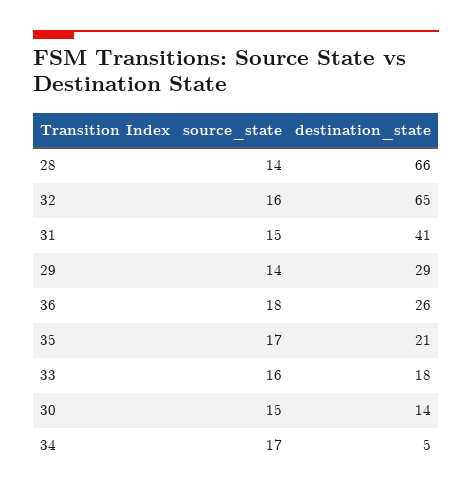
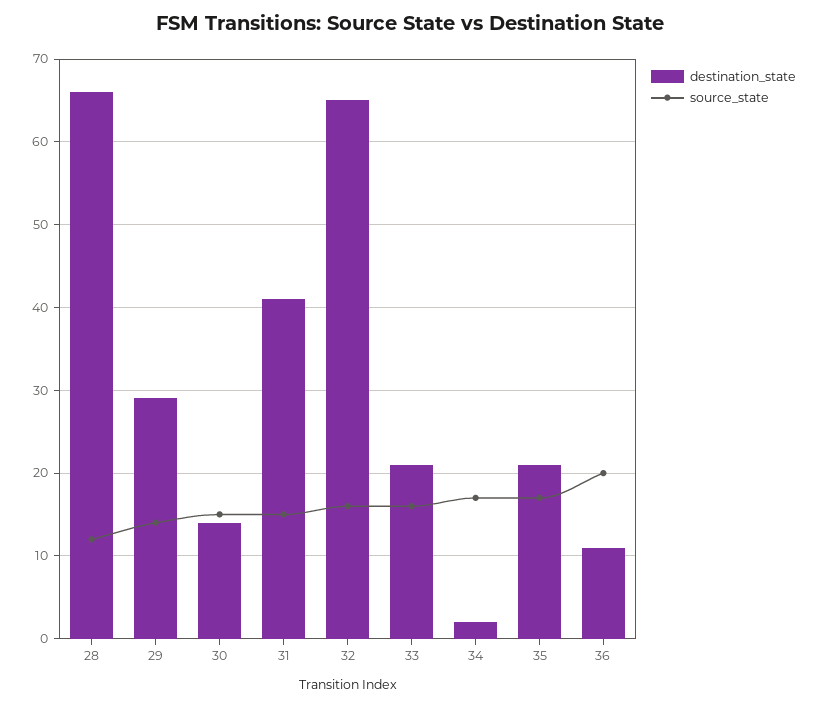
  {
    "source_state": {
-     "28": 14,
+     "28": 12,
      "32": 16,
      "31": 15,
      "29": 14,
-     "36": 18,
+     "36": 20,
      "35": 17,
      "33": 16,
      "30": 15,
      "34": 17
    },
    "destination_state": {
      "28": 66,
      "32": 65,
      "31": 41,
      "29": 29,
-     "36": 26,
+     "36": 11,
      "35": 21,
-     "33": 18,
+     "33": 21,
      "30": 14,
-     "34": 5
+     "34": 2
    }
  }

